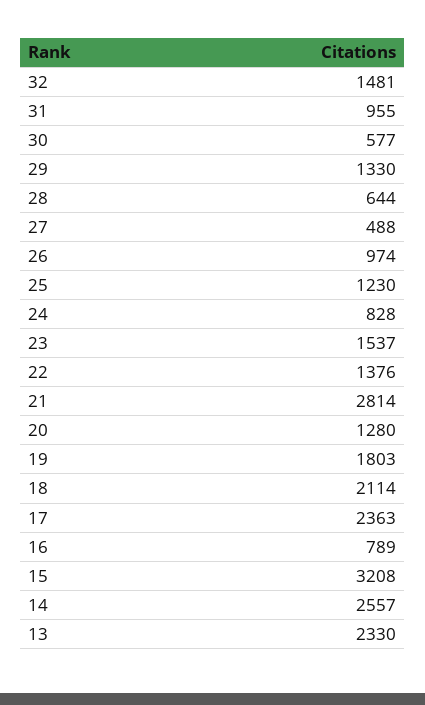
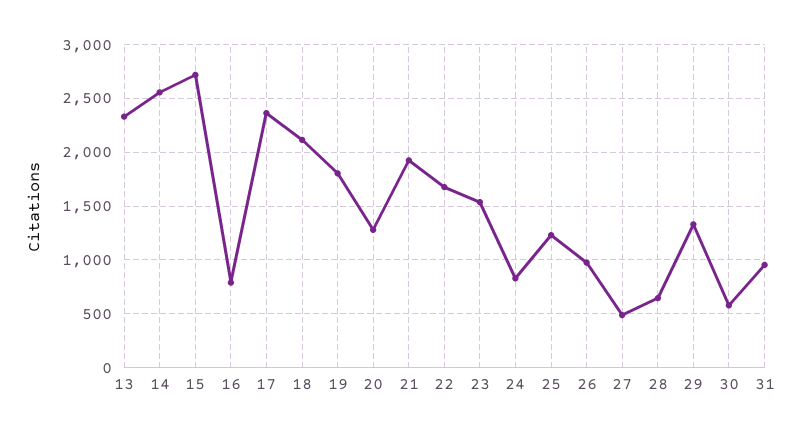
  {
-   "32": 1481,
    "31": 955,
    "30": 577,
    "29": 1330,
    "28": 644,
    "27": 488,
    "26": 974,
    "25": 1230,
    "24": 828,
    "23": 1537,
-   "22": 1376,
+   "22": 1700,
-   "21": 2814,
+   "21": 1900,
    "20": 1280,
    "19": 1803,
    "18": 2114,
    "17": 2363,
    "16": 789,
-   "15": 3208,
+   "15": 2700,
    "14": 2557,
    "13": 2330
  }

